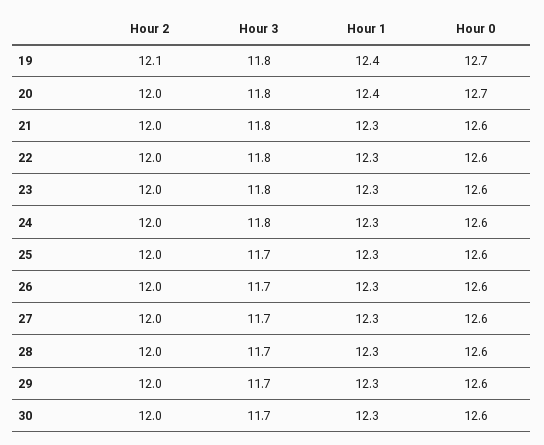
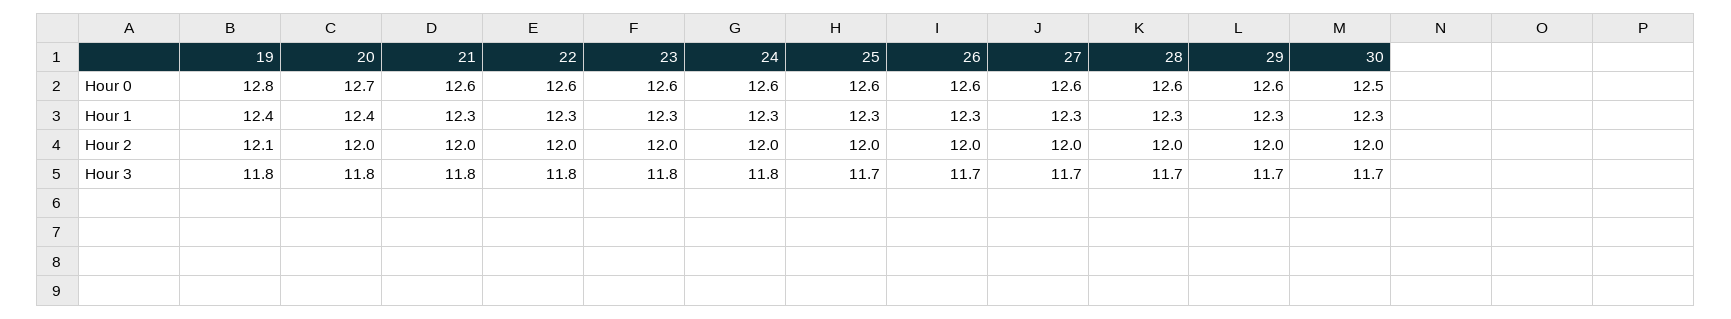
  {
    "Hour 2": {
      "19": 12.1,
      "20": 12,
      "21": 12,
      "22": 12,
      "23": 12,
      "24": 12,
      "25": 12,
      "26": 12,
      "27": 12,
      "28": 12,
      "29": 12,
      "30": 12
    },
    "Hour 3": {
      "19": 11.8,
      "20": 11.8,
      "21": 11.8,
      "22": 11.8,
      "23": 11.8,
      "24": 11.8,
      "25": 11.7,
      "26": 11.7,
      "27": 11.7,
      "28": 11.7,
      "29": 11.7,
      "30": 11.7
    },
    "Hour 1": {
      "19": 12.4,
      "20": 12.4,
      "21": 12.3,
      "22": 12.3,
      "23": 12.3,
      "24": 12.3,
      "25": 12.3,
      "26": 12.3,
      "27": 12.3,
      "28": 12.3,
      "29": 12.3,
      "30": 12.3
    },
    "Hour 0": {
-     "19": 12.7,
+     "19": 12.8,
      "20": 12.7,
      "21": 12.6,
      "22": 12.6,
      "23": 12.6,
      "24": 12.6,
      "25": 12.6,
      "26": 12.6,
      "27": 12.6,
      "28": 12.6,
      "29": 12.6,
-     "30": 12.6
+     "30": 12.5
    }
  }

